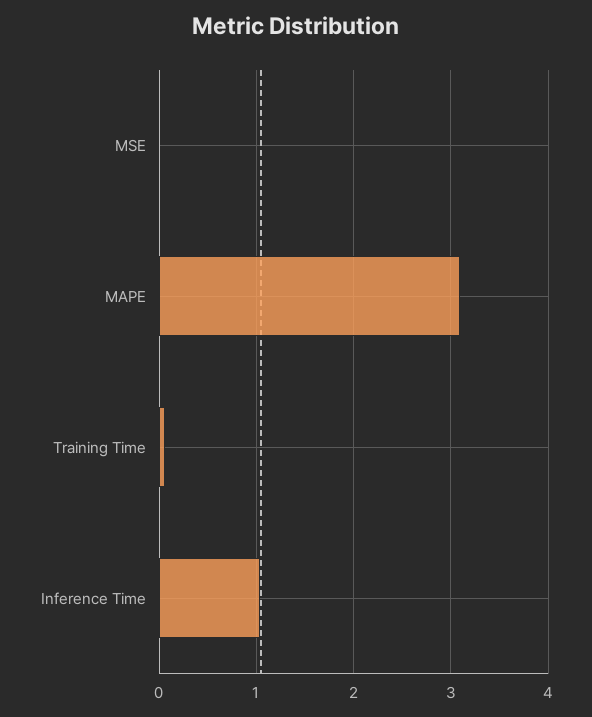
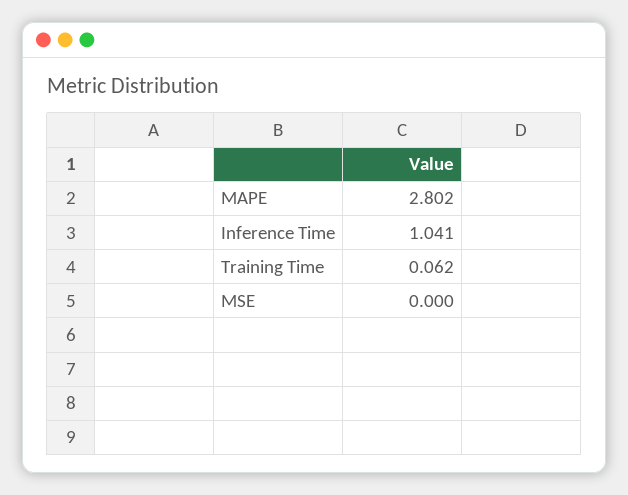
  {
    "MSE": 0,
-   "MAPE": 3.1,
+   "MAPE": 2.802,
    "Training Time": 0.062,
    "Inference Time": 1.041
  }

